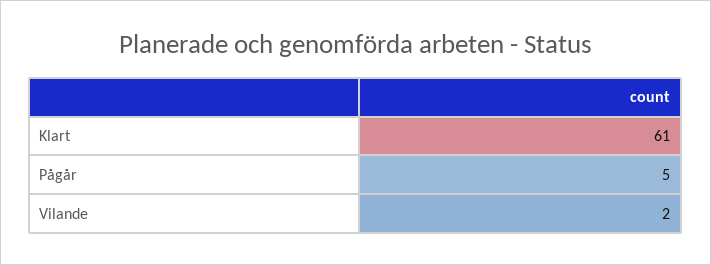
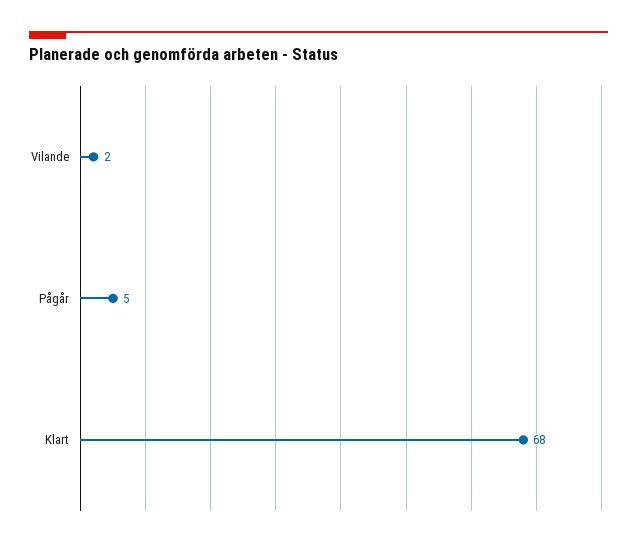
  {
-   "Klart": 61,
+   "Klart": 68,
    "Pågår": 5,
    "Vilande": 2
  }

